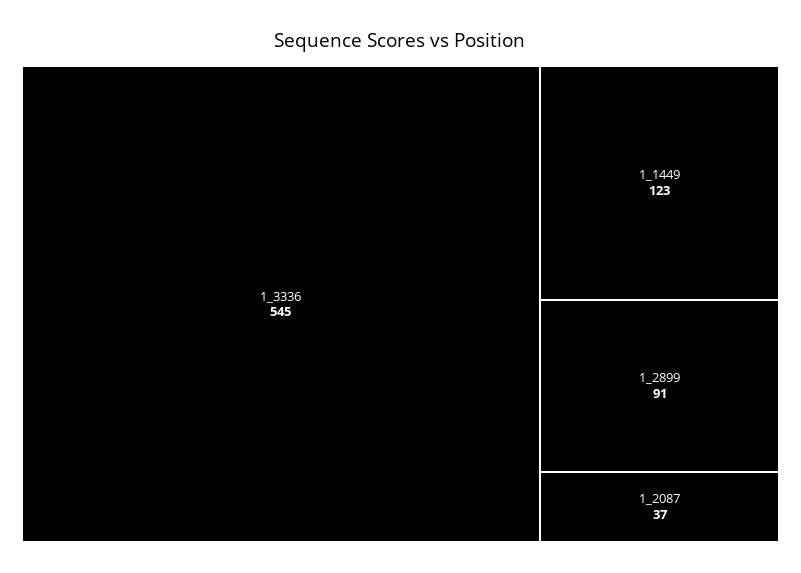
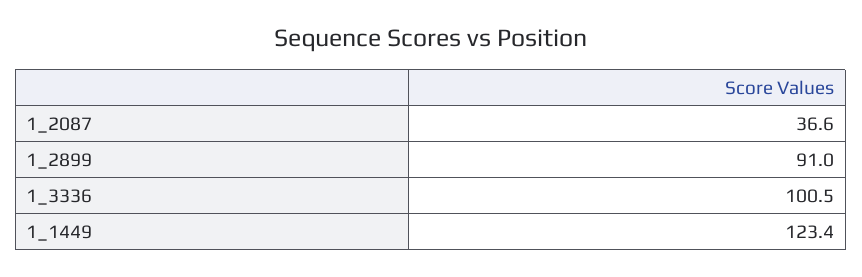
  {
-   "1_3336": 545,
+   "1_3336": 100.5,
    "1_1449": 123.4,
    "1_2899": 91,
    "1_2087": 36.6
  }

